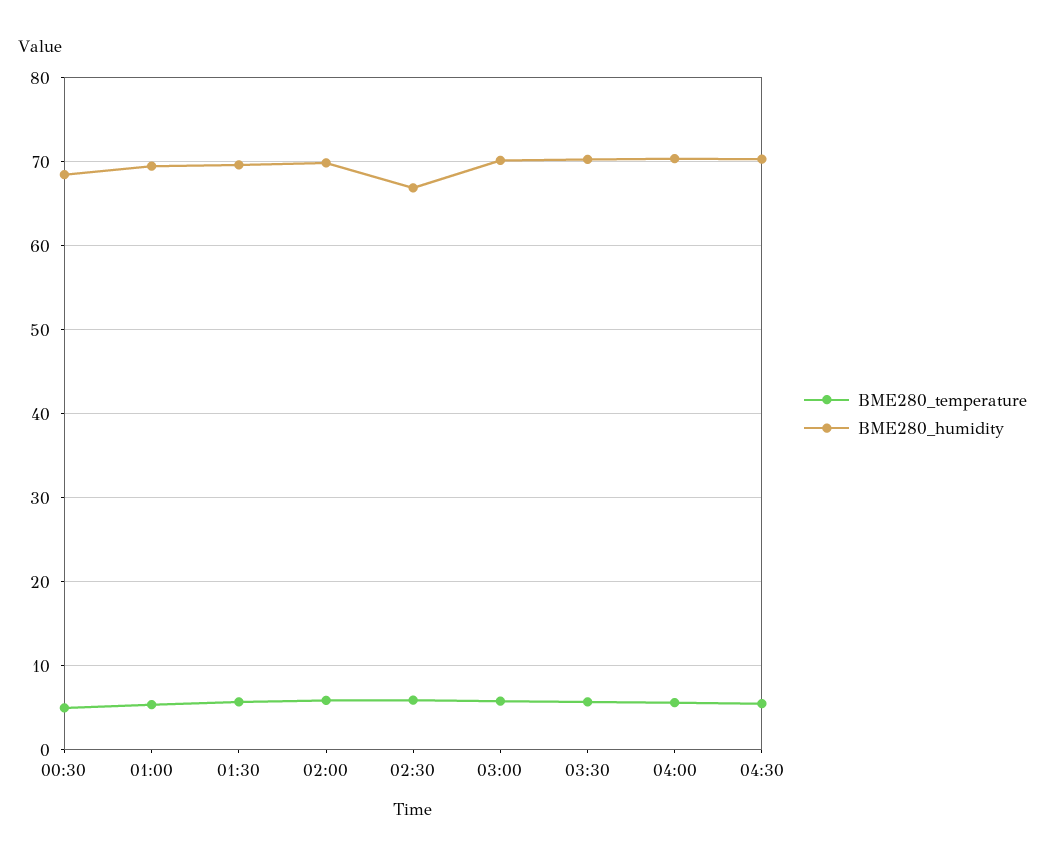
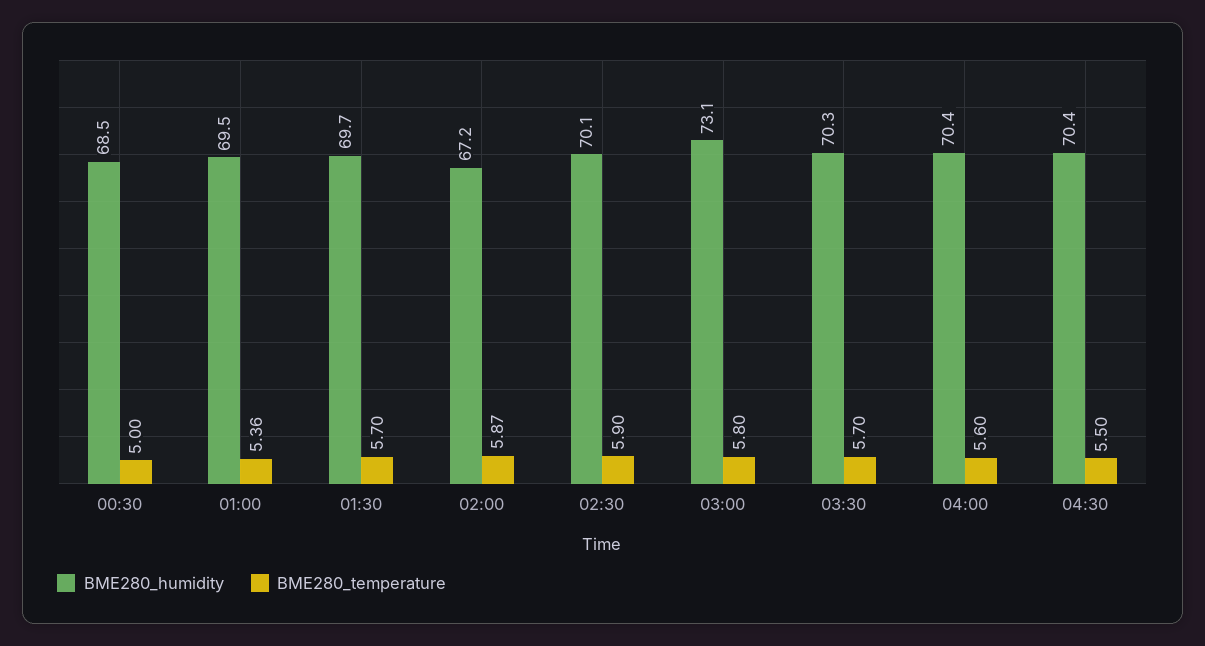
  {
    "BME280_temperature": {
      "00:30": 5,
      "01:00": 5.36,
      "01:30": 5.7,
      "02:00": 5.87,
      "02:30": 5.9,
      "03:00": 5.8,
      "03:30": 5.7,
      "04:00": 5.6,
      "04:30": 5.5
    },
    "BME280_humidity": {
      "00:30": 68.5,
      "01:00": 69.5,
      "01:30": 69.7,
-     "02:00": 70,
+     "02:00": 67.2,
-     "02:30": 67,
+     "02:30": 70.1,
-     "03:00": 70,
+     "03:00": 73.1,
      "03:30": 70.3,
      "04:00": 70.4,
      "04:30": 70.4
    }
  }

